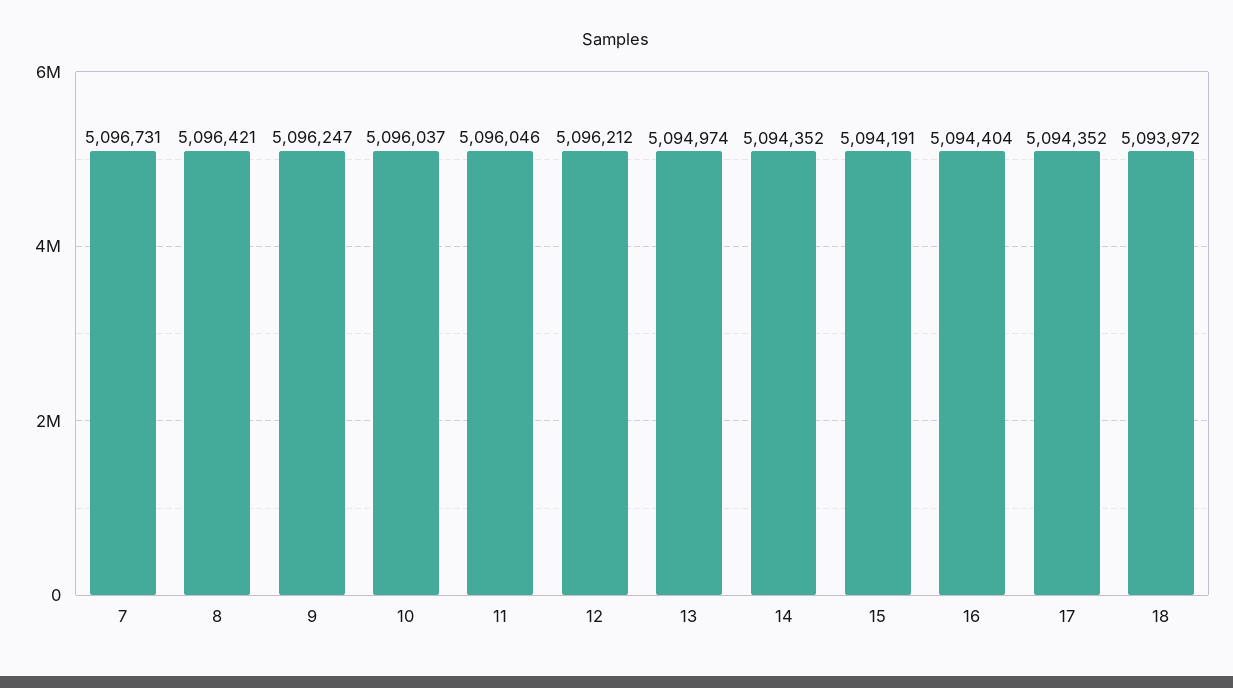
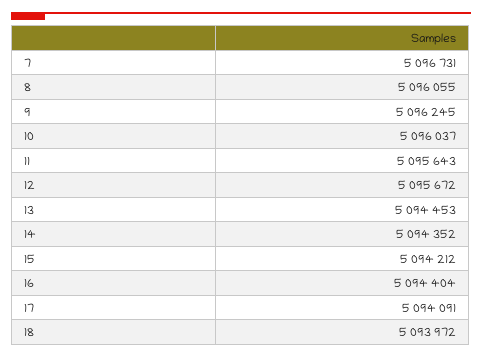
  {
    "7": 5096731,
-   "8": 5096421,
+   "8": 5096055,
-   "9": 5096247,
+   "9": 5096245,
    "10": 5096037,
-   "11": 5096046,
+   "11": 5095643,
-   "12": 5096212,
+   "12": 5095672,
-   "13": 5094974,
+   "13": 5094453,
    "14": 5094352,
-   "15": 5094191,
+   "15": 5094212,
    "16": 5094404,
-   "17": 5094352,
+   "17": 5094091,
    "18": 5093972
  }

